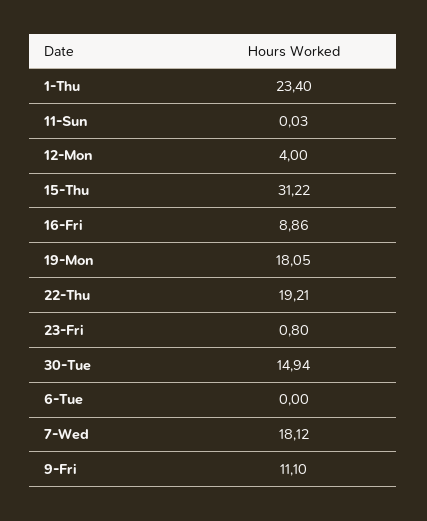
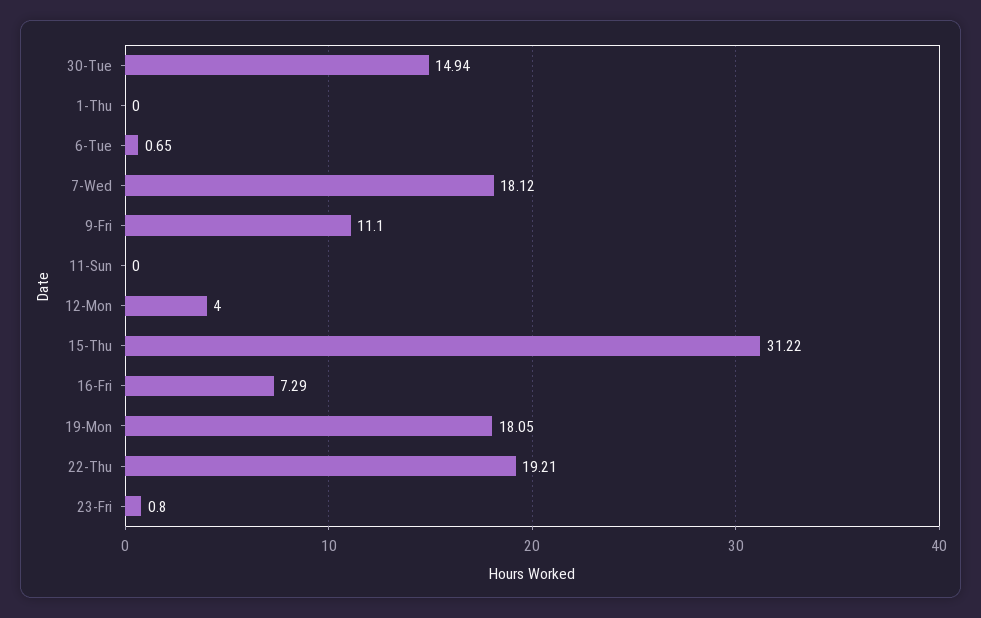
  {
-   "1-Thu": 23.4,
+   "1-Thu": 0,
-   "11-Sun": 0.03,
+   "11-Sun": 0,
    "12-Mon": 4,
    "15-Thu": 31.22,
-   "16-Fri": 8.86,
+   "16-Fri": 7.29,
    "19-Mon": 18.05,
    "22-Thu": 19.21,
    "23-Fri": 0.8,
    "30-Tue": 14.94,
-   "6-Tue": 0,
+   "6-Tue": 0.65,
    "7-Wed": 18.12,
    "9-Fri": 11.1
  }

